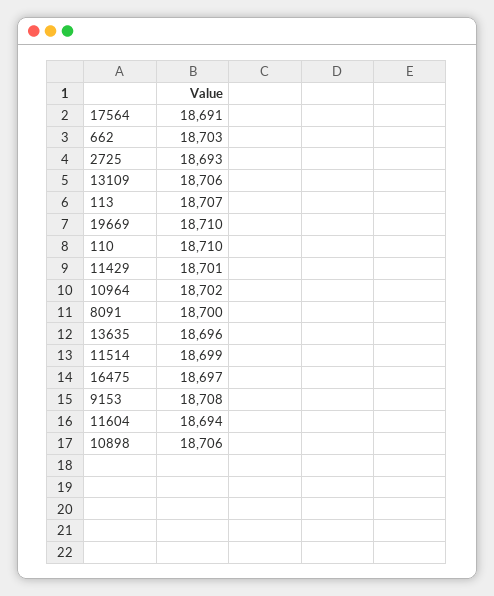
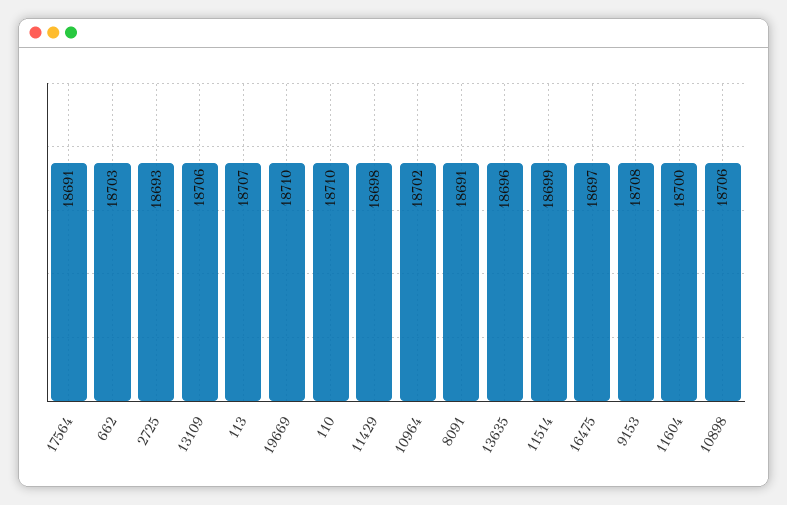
  {
    "17564": 18691,
    "662": 18703,
    "2725": 18693,
    "13109": 18706,
    "113": 18707,
    "19669": 18710,
    "110": 18710,
-   "11429": 18701,
+   "11429": 18698,
    "10964": 18702,
-   "8091": 18700,
+   "8091": 18691,
    "13635": 18696,
    "11514": 18699,
    "16475": 18697,
    "9153": 18708,
-   "11604": 18694,
+   "11604": 18700,
    "10898": 18706
  }

